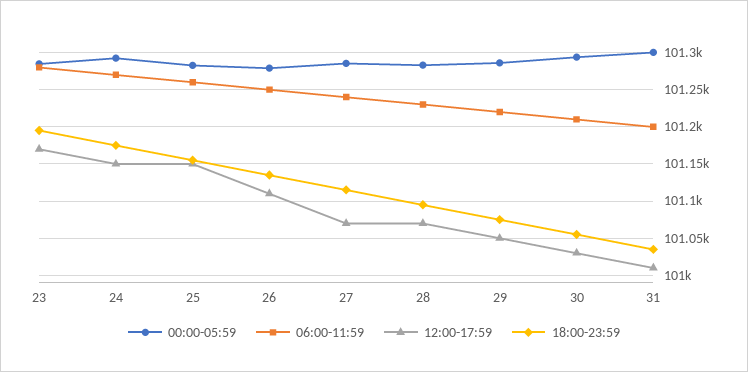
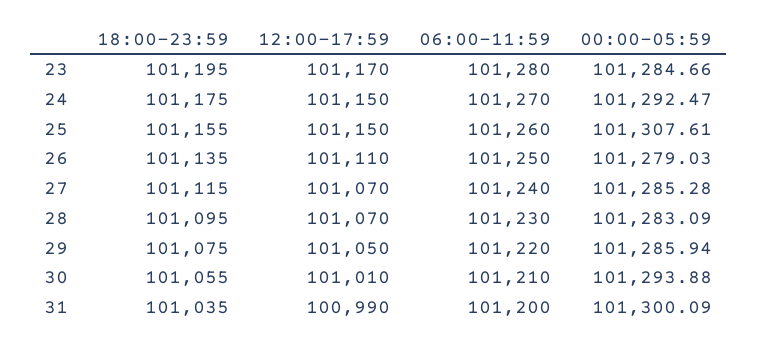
  {
    "00:00-05:59": {
      "23": 101284.66,
      "24": 101292.47,
-     "25": 101280,
+     "25": 101307.61,
      "26": 101279.03,
      "27": 101285.28,
      "28": 101283.09,
      "29": 101285.94,
      "30": 101293.88,
      "31": 101300.09
    },
    "06:00-11:59": {
      "23": 101280,
      "24": 101270,
      "25": 101260,
      "26": 101250,
      "27": 101240,
      "28": 101230,
      "29": 101220,
      "30": 101210,
      "31": 101200
    },
    "12:00-17:59": {
      "23": 101170,
      "24": 101150,
      "25": 101150,
      "26": 101110,
      "27": 101070,
      "28": 101070,
      "29": 101050,
-     "30": 101030,
+     "30": 101010,
-     "31": 101010
+     "31": 100990
    },
    "18:00-23:59": {
      "23": 101195,
      "24": 101175,
      "25": 101155,
      "26": 101135,
      "27": 101115,
      "28": 101095,
      "29": 101075,
      "30": 101055,
      "31": 101035
    }
  }

